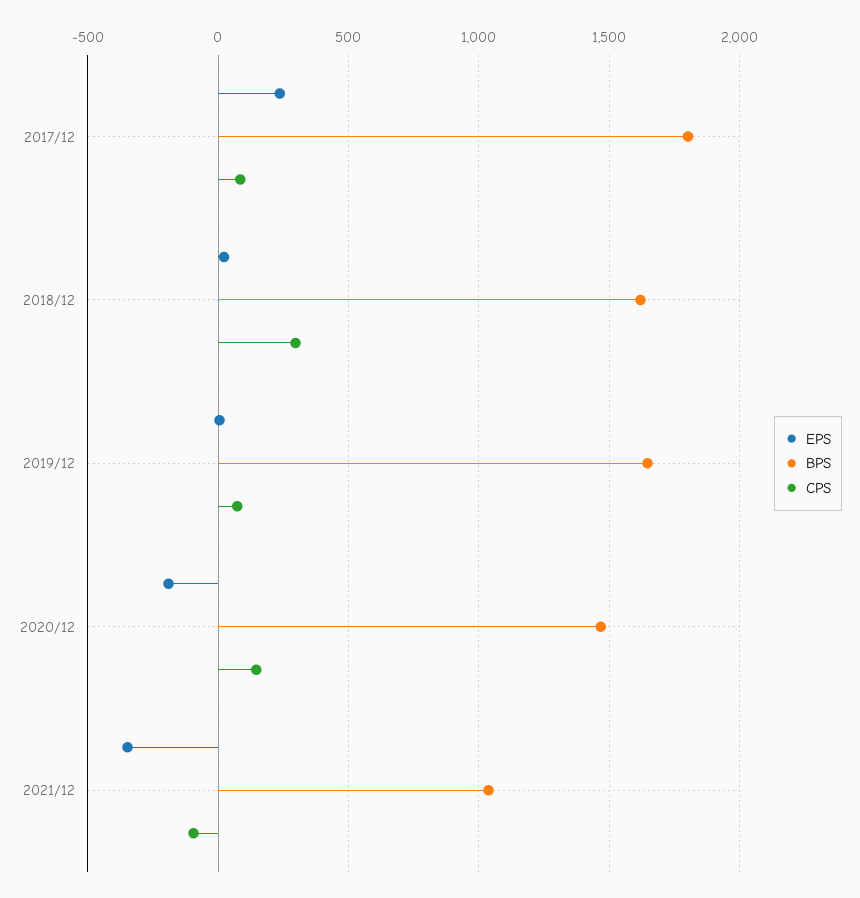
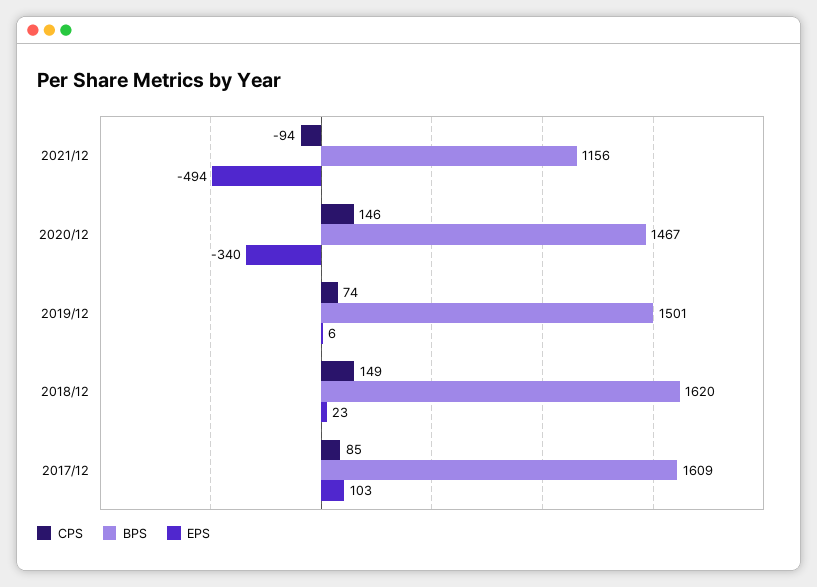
  {
    "EPS": {
-     "2017/12": 250,
+     "2017/12": 103,
      "2018/12": 23,
      "2019/12": 6,
-     "2020/12": -200,
+     "2020/12": -340,
-     "2021/12": -350
+     "2021/12": -494
    },
    "BPS": {
-     "2017/12": 1800,
+     "2017/12": 1609,
      "2018/12": 1620,
-     "2019/12": 1650,
+     "2019/12": 1501,
      "2020/12": 1467,
-     "2021/12": 1050
+     "2021/12": 1156
    },
    "CPS": {
      "2017/12": 85,
-     "2018/12": 300,
+     "2018/12": 149,
      "2019/12": 74,
      "2020/12": 146,
      "2021/12": -94
    }
  }

